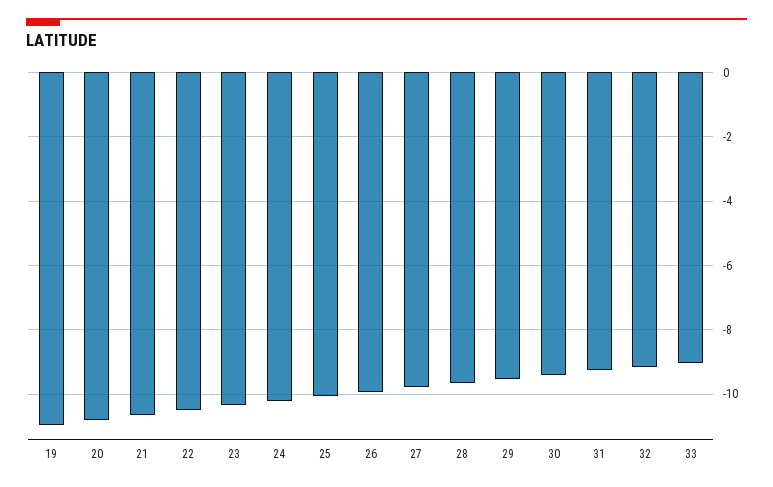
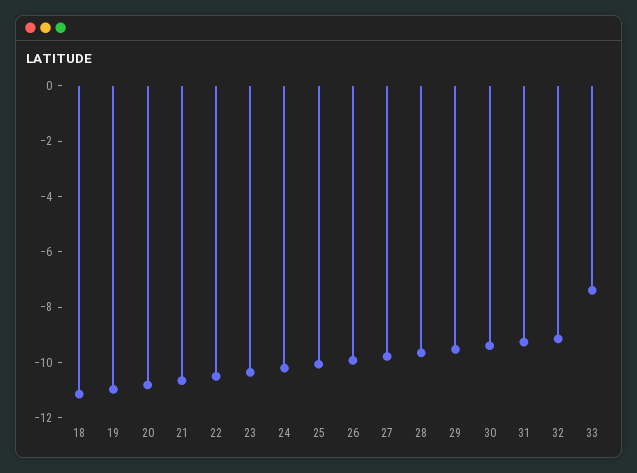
  {
    "19": -11,
    "20": -10.8,
    "21": -10.6,
    "22": -10.6,
    "23": -10.4,
    "24": -10.2,
    "25": -10,
    "26": -10,
    "27": -9.8,
    "28": -9.6,
    "29": -9.6,
    "30": -9.4,
    "31": -9.2,
    "32": -9.2,
-   "33": -9
+   "33": -7.5,
+   "18": -11
  }

